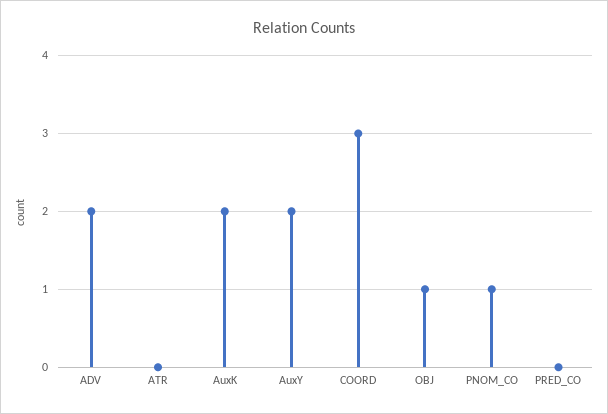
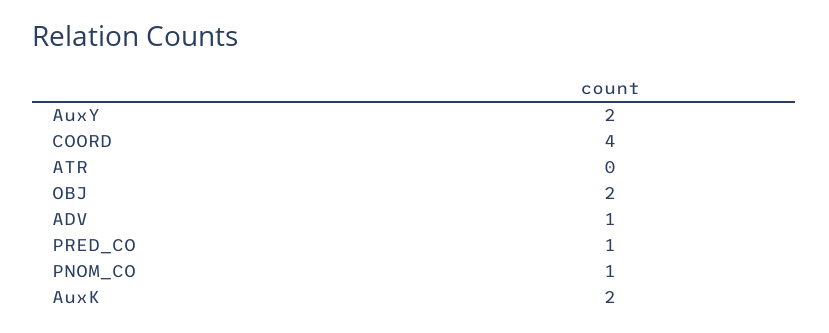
  {
-   "ADV": 2,
+   "ADV": 1,
    "ATR": 0,
    "AuxK": 2,
    "AuxY": 2,
-   "COORD": 3,
+   "COORD": 4,
-   "OBJ": 1,
+   "OBJ": 2,
    "PNOM_CO": 1,
-   "PRED_CO": 0
+   "PRED_CO": 1
  }

